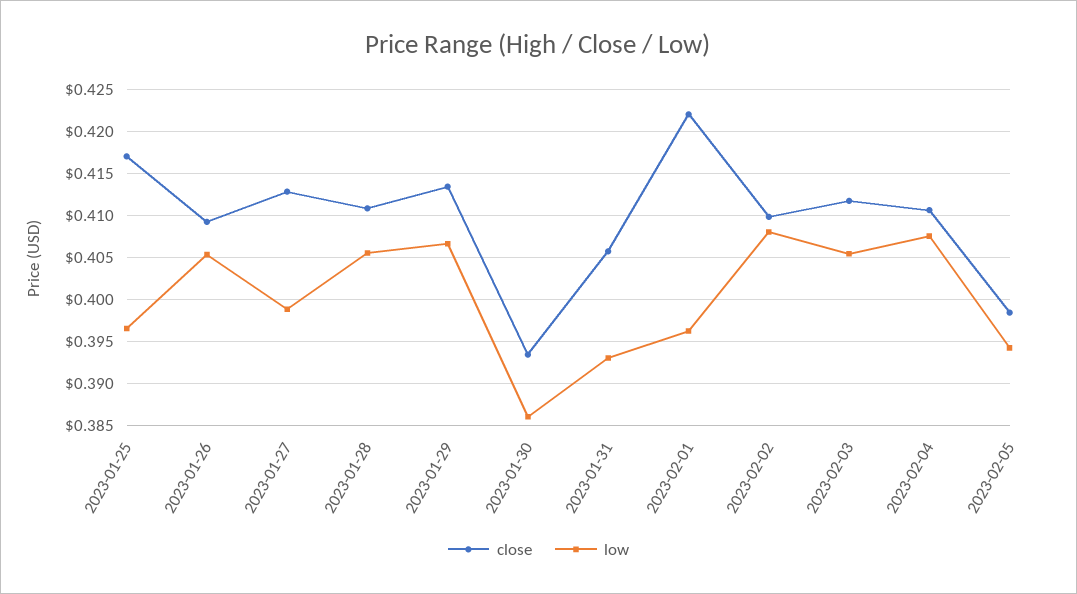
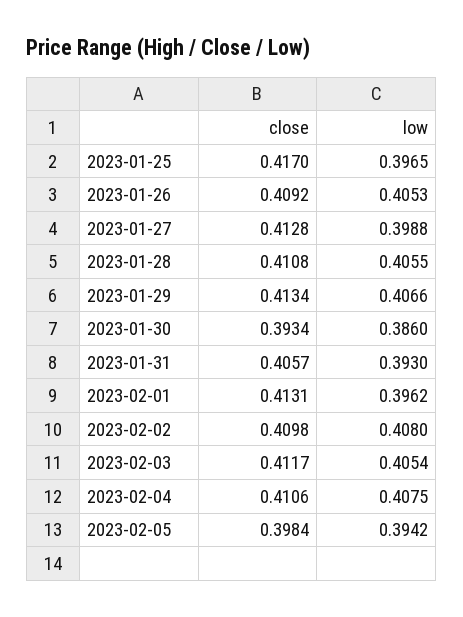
  {
    "close": {
      "2023-01-25": 0.417,
      "2023-01-26": 0.4092,
      "2023-01-27": 0.4128,
      "2023-01-28": 0.4108,
      "2023-01-29": 0.4134,
      "2023-01-30": 0.3934,
      "2023-01-31": 0.4057,
-     "2023-02-01": 0.422,
+     "2023-02-01": 0.4131,
      "2023-02-02": 0.4098,
      "2023-02-03": 0.4117,
      "2023-02-04": 0.4106,
      "2023-02-05": 0.3984
    },
    "low": {
      "2023-01-25": 0.3965,
      "2023-01-26": 0.4053,
      "2023-01-27": 0.3988,
      "2023-01-28": 0.4055,
      "2023-01-29": 0.4066,
      "2023-01-30": 0.386,
      "2023-01-31": 0.393,
      "2023-02-01": 0.3962,
      "2023-02-02": 0.408,
      "2023-02-03": 0.4054,
      "2023-02-04": 0.4075,
      "2023-02-05": 0.3942
    }
  }

